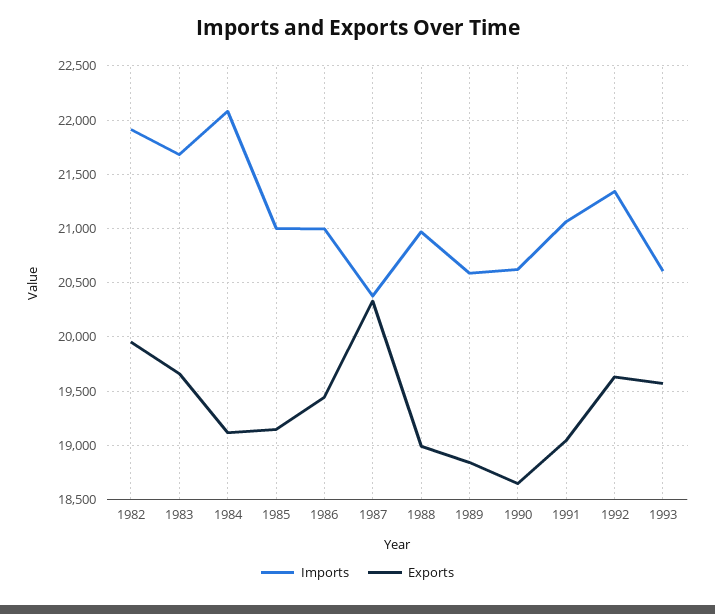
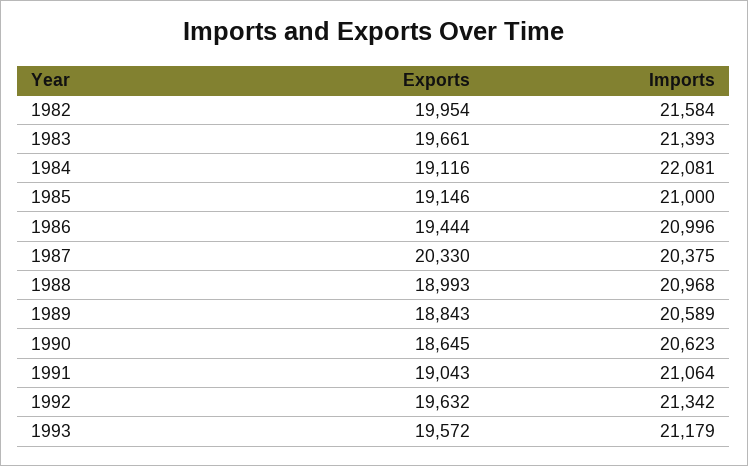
  {
    "Imports": {
-     "1982": 21900,
+     "1982": 21584,
-     "1983": 21700,
+     "1983": 21393,
      "1984": 22081,
      "1985": 21000,
      "1986": 20996,
      "1987": 20375,
      "1988": 20968,
      "1989": 20589,
      "1990": 20623,
      "1991": 21064,
      "1992": 21342,
-     "1993": 20600
+     "1993": 21179
    },
    "Exports": {
      "1982": 19954,
      "1983": 19661,
      "1984": 19116,
      "1985": 19146,
      "1986": 19444,
      "1987": 20330,
      "1988": 18993,
      "1989": 18843,
      "1990": 18645,
      "1991": 19043,
      "1992": 19632,
      "1993": 19572
    }
  }

